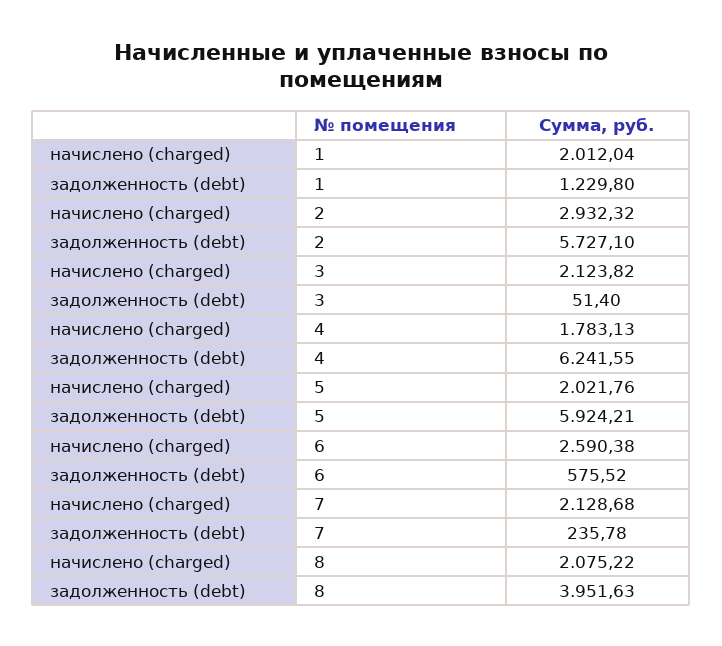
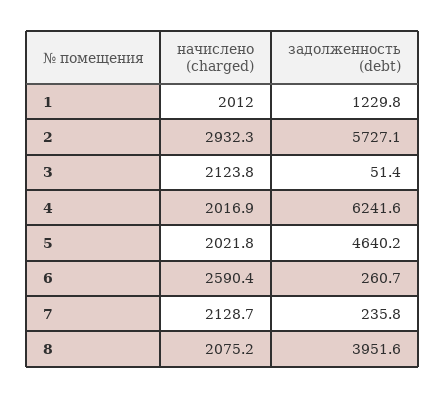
  {
    "начислено (charged)": {
      "1": 2012.04,
      "2": 2932.32,
      "3": 2123.82,
-     "4": 1783.13,
+     "4": 2016.9,
      "5": 2021.76,
      "6": 2590.38,
      "7": 2128.68,
      "8": 2075.22
    },
    "задолженность (debt)": {
      "1": 1229.8,
      "2": 5727.1,
      "3": 51.4,
      "4": 6241.55,
-     "5": 5924.21,
+     "5": 4640.2,
-     "6": 575.52,
+     "6": 260.7,
      "7": 235.78,
      "8": 3951.63
    }
  }

